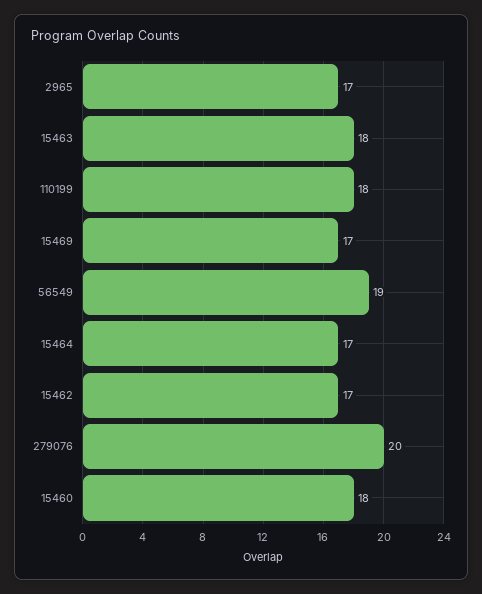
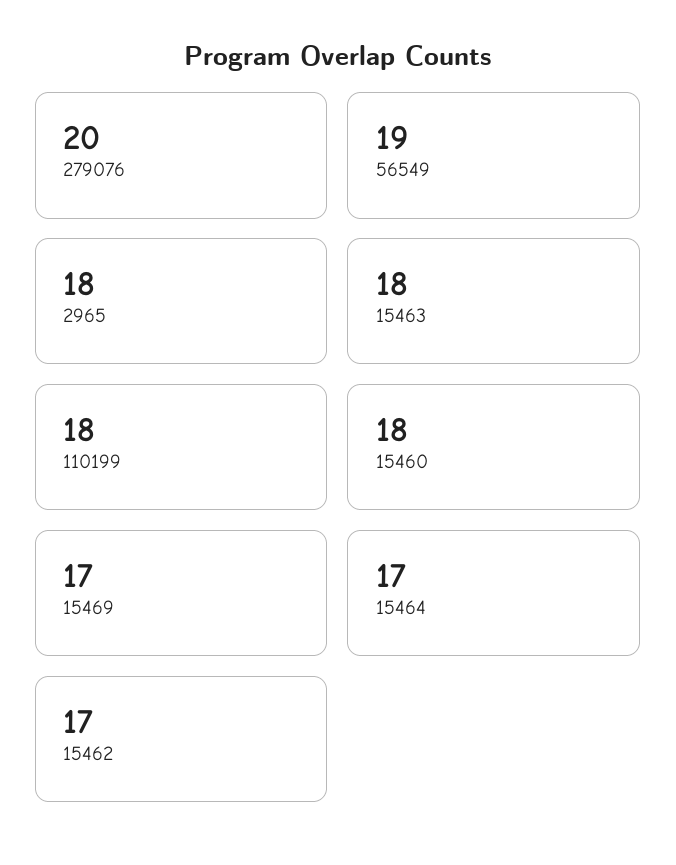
  {
-   "2965": 17,
+   "2965": 18,
    "15463": 18,
    "110199": 18,
    "15469": 17,
    "56549": 19,
    "15464": 17,
    "15462": 17,
    "279076": 20,
    "15460": 18
  }

